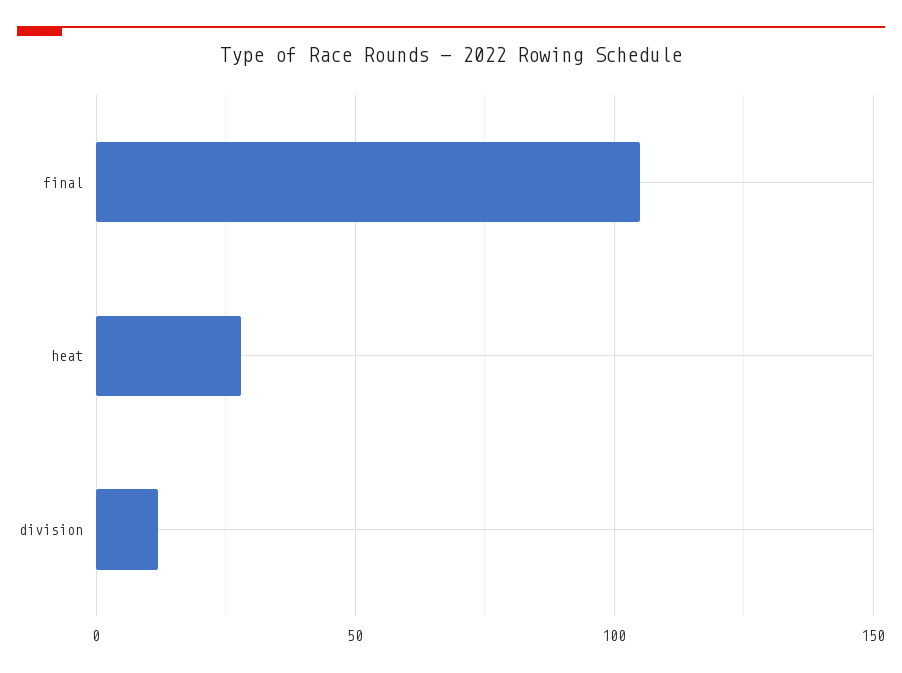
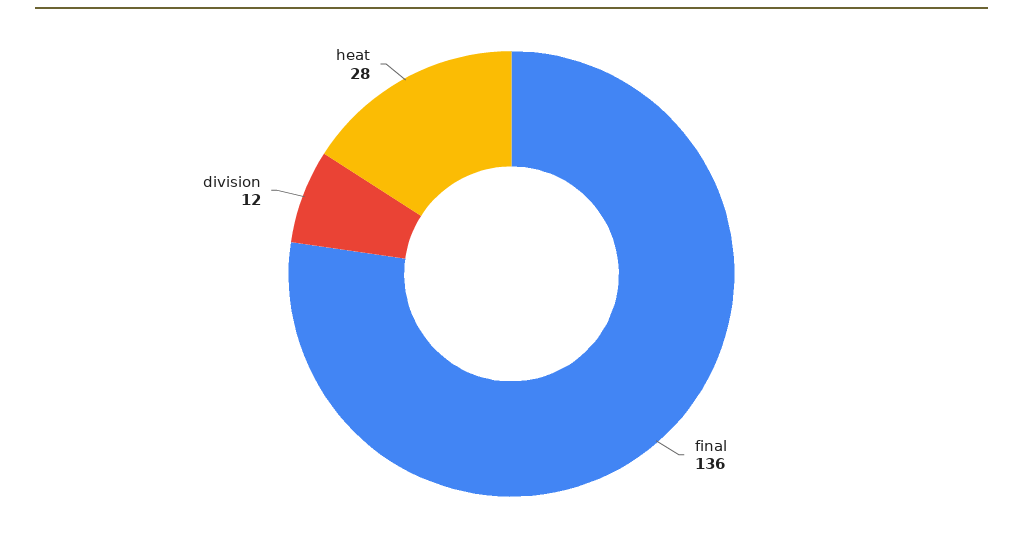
  {
-   "final": 105,
+   "final": 136,
    "heat": 28,
    "division": 12
  }

